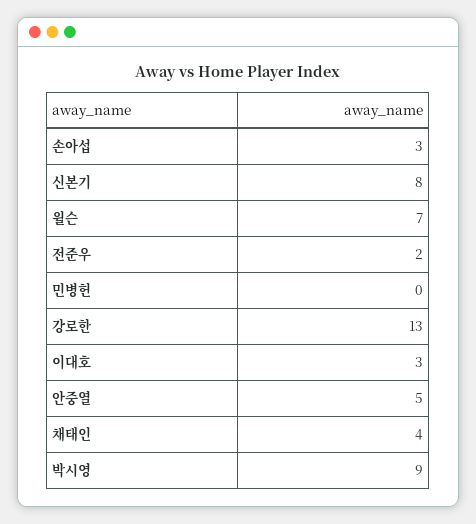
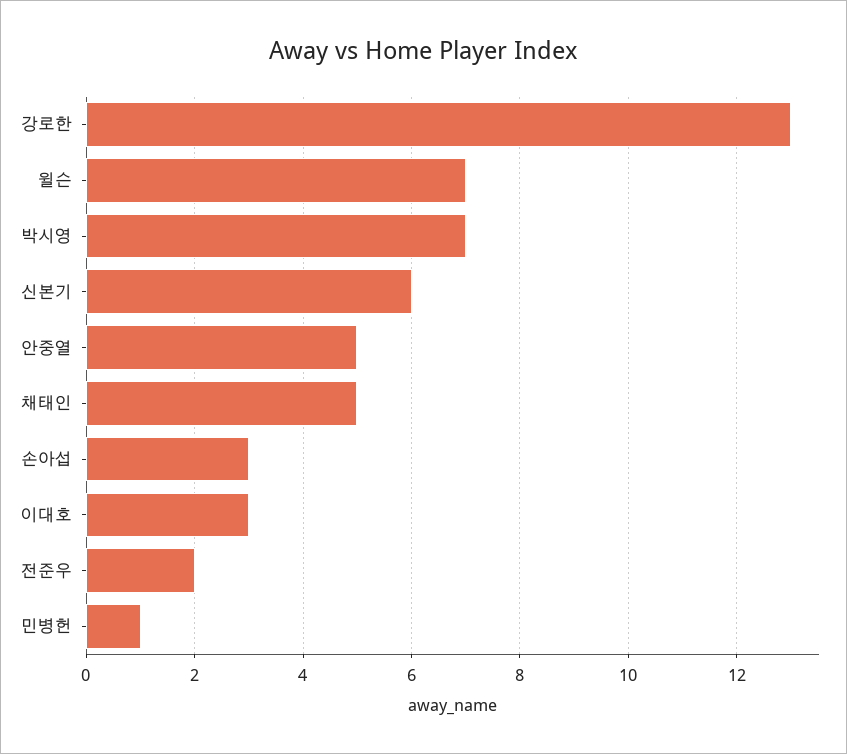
  {
    "손아섭": 3,
-   "신본기": 8,
+   "신본기": 6,
    "윌슨": 7,
    "전준우": 2,
-   "민병헌": 0,
+   "민병헌": 1,
    "강로한": 13,
    "이대호": 3,
    "안중열": 5,
-   "채태인": 4,
+   "채태인": 5,
-   "박시영": 9
+   "박시영": 7
  }

